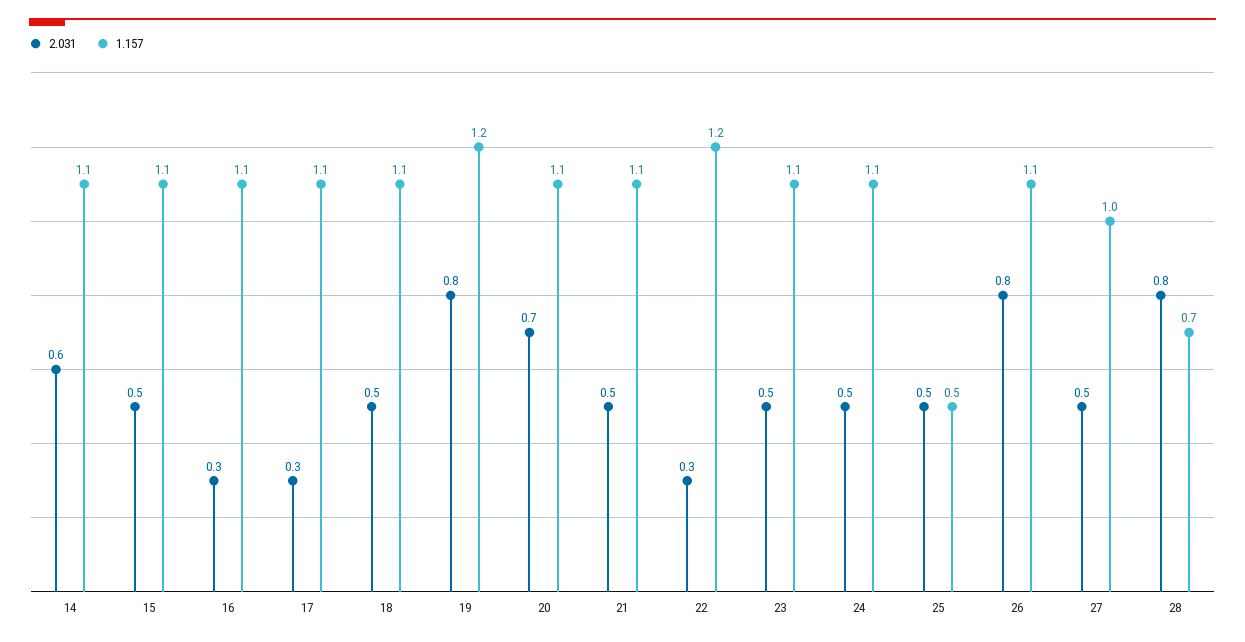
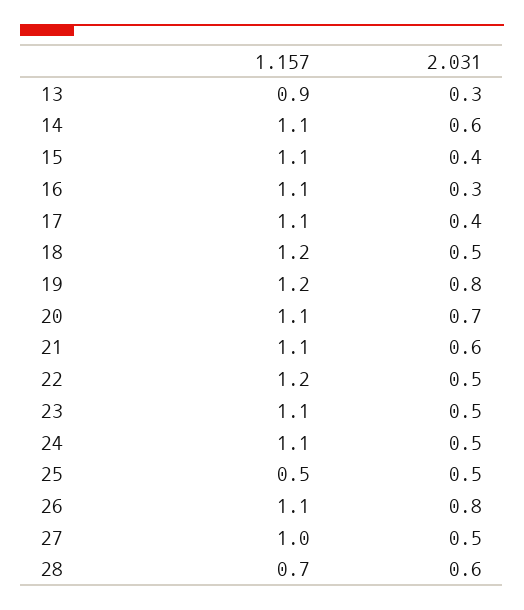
  {
    "2.031": {
      "14": 0.6,
-     "15": 0.5,
+     "15": 0.4,
      "16": 0.3,
-     "17": 0.3,
+     "17": 0.4,
      "18": 0.5,
      "19": 0.8,
      "20": 0.7,
-     "21": 0.5,
+     "21": 0.6,
-     "22": 0.3,
+     "22": 0.5,
      "23": 0.5,
      "24": 0.5,
      "25": 0.5,
      "26": 0.8,
      "27": 0.5,
-     "28": 0.8
+     "28": 0.6,
+     "13": 0.3
    },
    "1.157": {
      "14": 1.1,
      "15": 1.1,
      "16": 1.1,
      "17": 1.1,
-     "18": 1.1,
+     "18": 1.2,
      "19": 1.2,
      "20": 1.1,
      "21": 1.1,
      "22": 1.2,
      "23": 1.1,
      "24": 1.1,
      "25": 0.5,
      "26": 1.1,
      "27": 1,
-     "28": 0.7
+     "28": 0.7,
+     "13": 0.9
    }
  }

